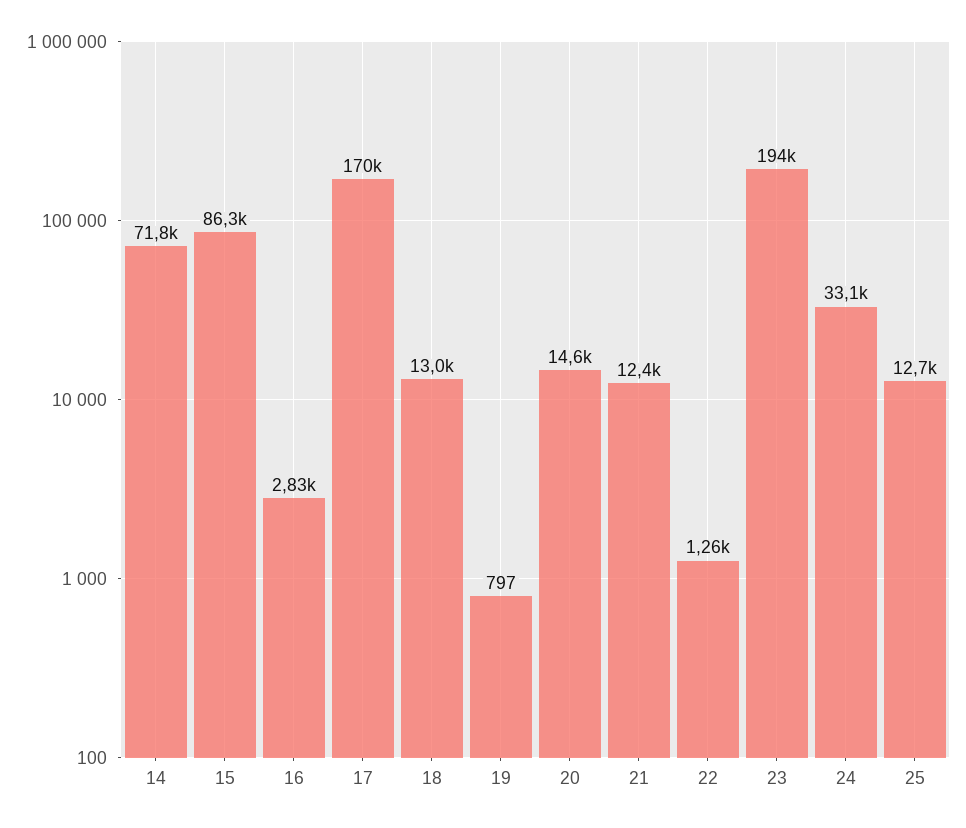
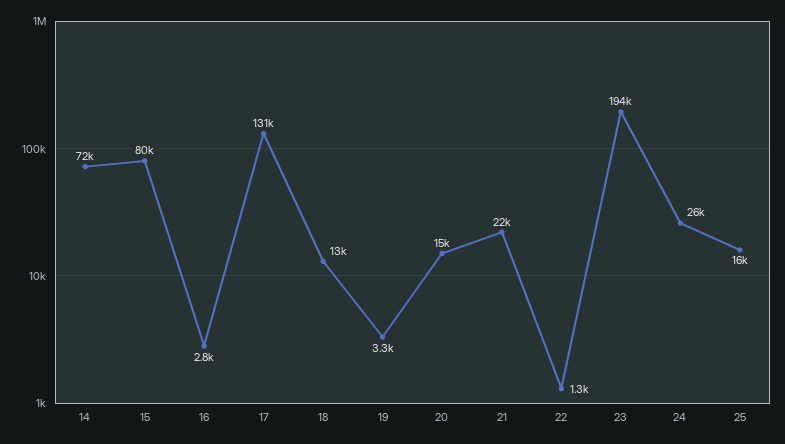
  {
    "14": 71800,
-   "15": 86300,
+   "15": 80000,
    "16": 2830,
-   "17": 170000,
+   "17": 131000,
    "18": 13000,
-   "19": 797,
+   "19": 3300,
    "20": 14600,
-   "21": 12400,
+   "21": 22000,
    "22": 1260,
    "23": 194000,
-   "24": 33100,
+   "24": 26000,
-   "25": 12700
+   "25": 16000
  }

